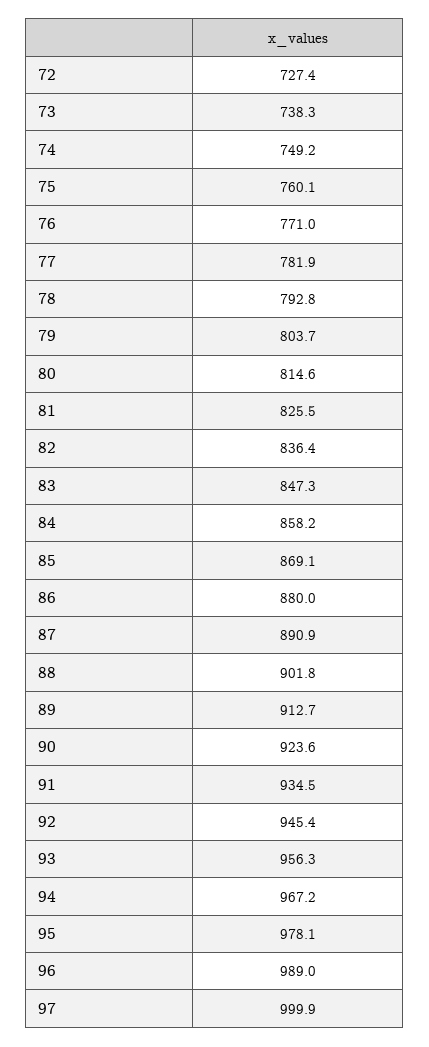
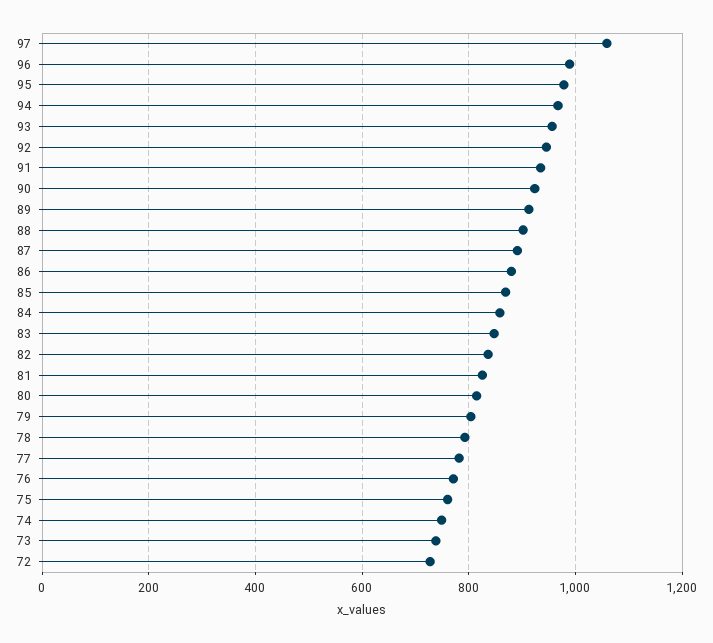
  {
    "72": 727.4,
    "73": 738.3,
    "74": 749.2,
    "75": 760.1,
    "76": 771,
    "77": 781.9,
    "78": 792.8,
    "79": 803.7,
    "80": 814.6,
    "81": 825.5,
    "82": 836.4,
    "83": 847.3,
    "84": 858.2,
    "85": 869.1,
    "86": 880,
    "87": 890.9,
    "88": 901.8,
    "89": 912.7,
    "90": 923.6,
    "91": 934.5,
    "92": 945.4,
    "93": 956.3,
    "94": 967.2,
    "95": 978.1,
    "96": 989,
-   "97": 999.9
+   "97": 1060
  }

